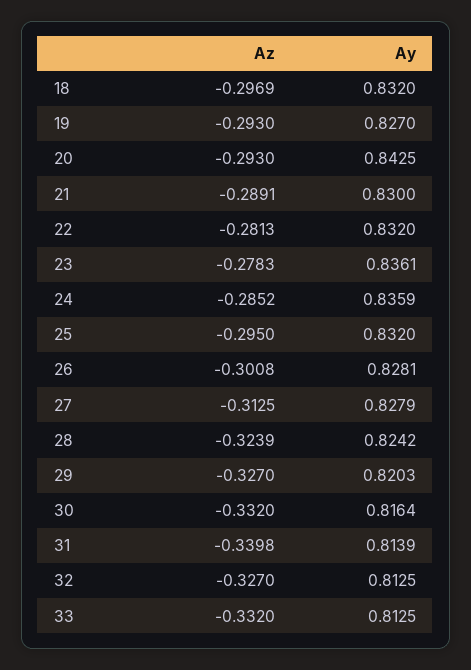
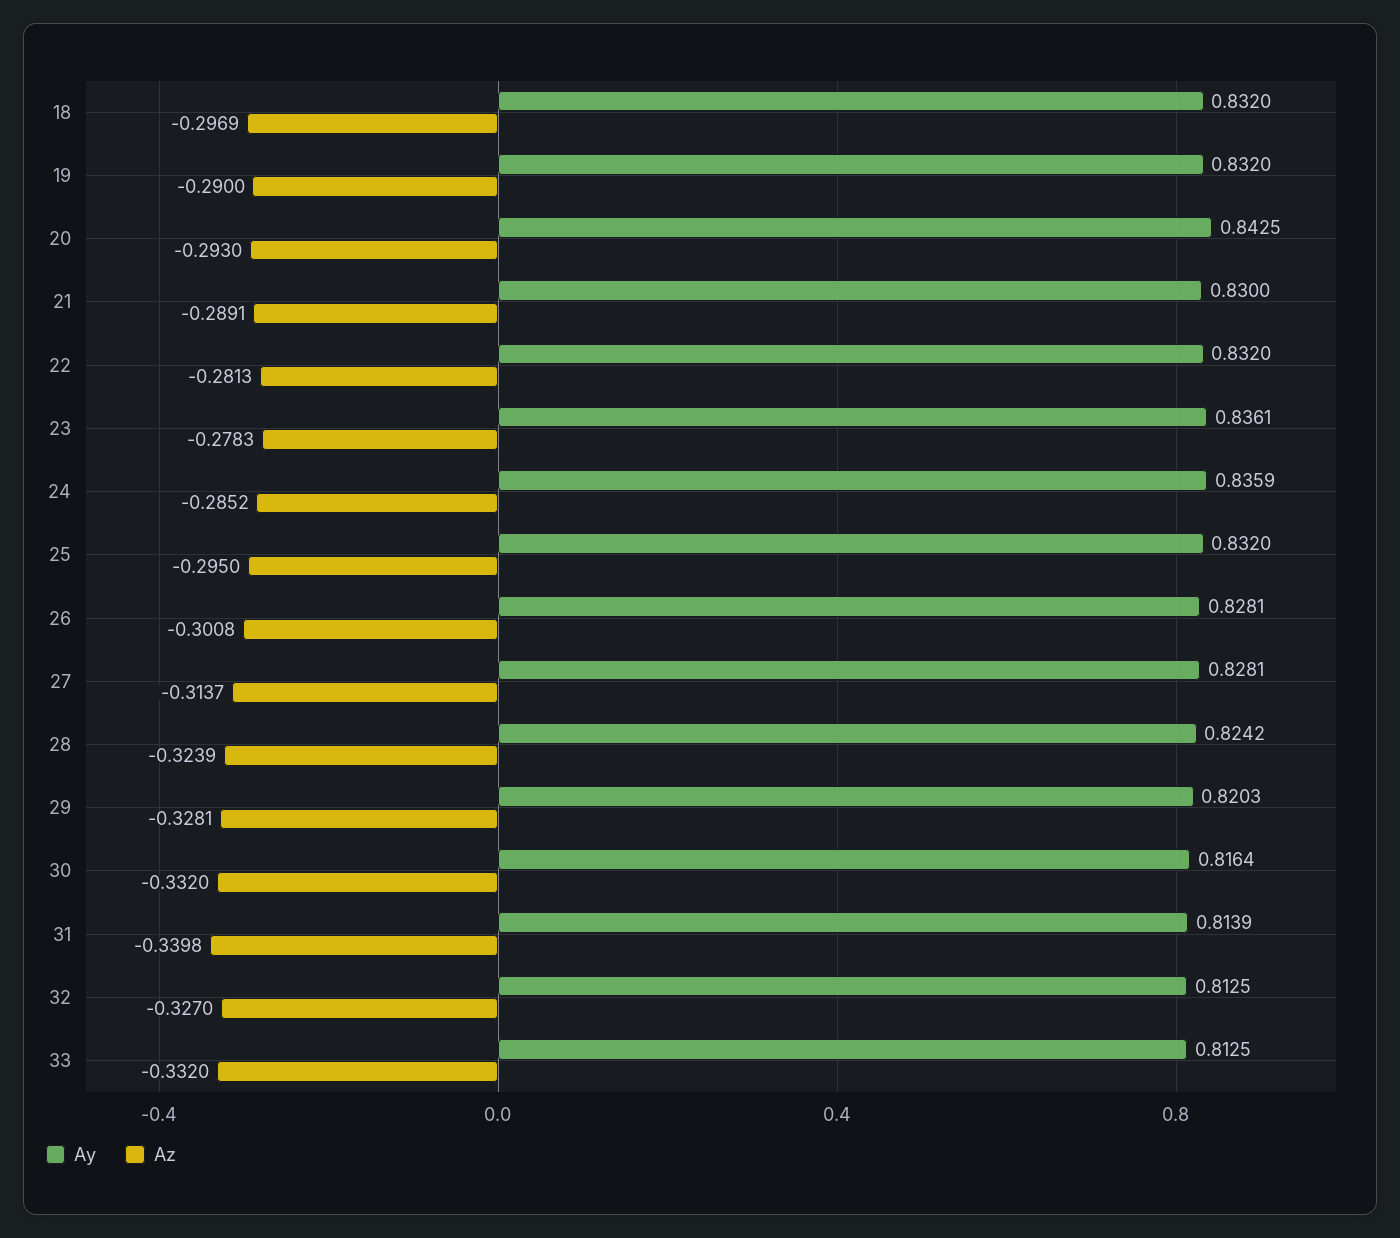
  {
    "Az": {
      "18": -0.2969,
-     "19": -0.293,
+     "19": -0.29,
      "20": -0.293,
      "21": -0.2891,
      "22": -0.2813,
      "23": -0.2783,
      "24": -0.2852,
      "25": -0.295,
      "26": -0.3008,
-     "27": -0.3125,
+     "27": -0.3137,
      "28": -0.3239,
-     "29": -0.327,
+     "29": -0.3281,
      "30": -0.332,
      "31": -0.3398,
      "32": -0.327,
      "33": -0.332
    },
    "Ay": {
      "18": 0.832,
-     "19": 0.827,
+     "19": 0.832,
      "20": 0.8425,
      "21": 0.83,
      "22": 0.832,
      "23": 0.8361,
      "24": 0.8359,
      "25": 0.832,
      "26": 0.8281,
-     "27": 0.8279,
+     "27": 0.8281,
      "28": 0.8242,
      "29": 0.8203,
      "30": 0.8164,
      "31": 0.8139,
      "32": 0.8125,
      "33": 0.8125
    }
  }

